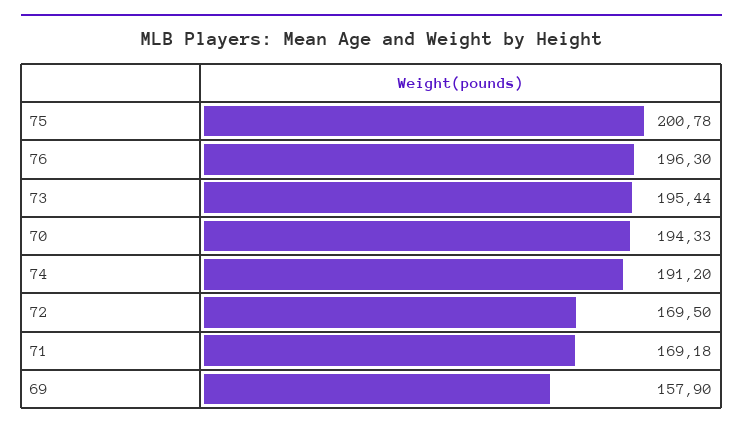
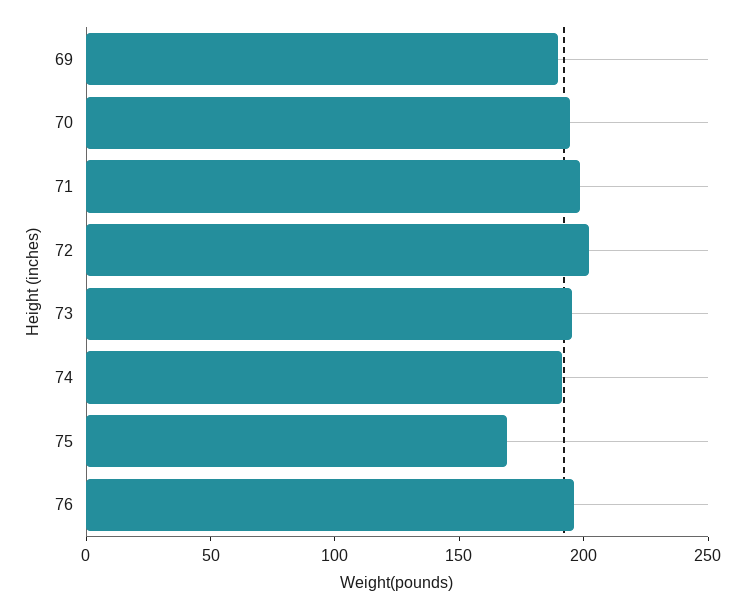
  {
-   "75": 200.78,
+   "75": 170,
    "76": 196.3,
    "73": 195.44,
    "70": 194.33,
    "74": 191.2,
-   "72": 169.5,
+   "72": 200,
-   "71": 169.18,
+   "71": 200,
-   "69": 157.9
+   "69": 190
  }

